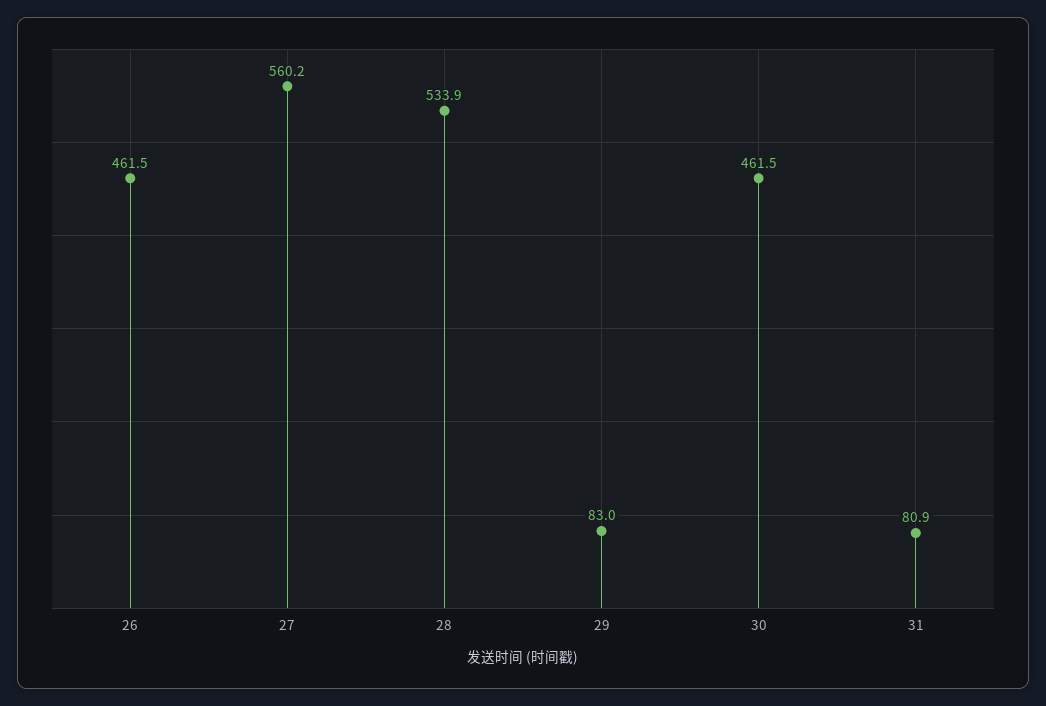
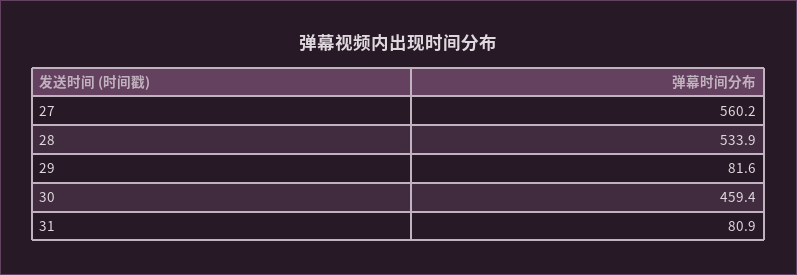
  {
-   "26": 461.5,
    "27": 560.2,
    "28": 533.9,
-   "29": 83,
+   "29": 81.6,
-   "30": 461.5,
+   "30": 459.4,
    "31": 80.9
  }

